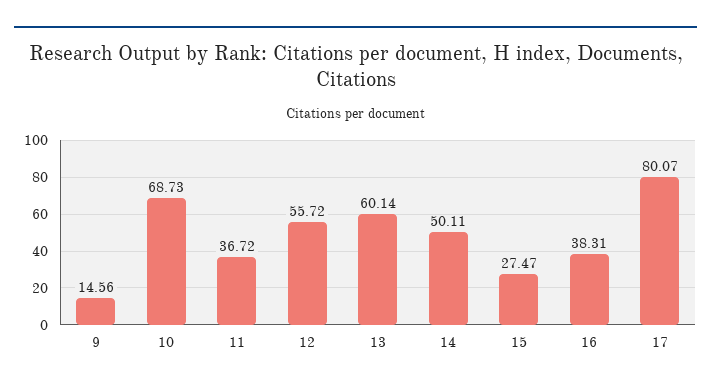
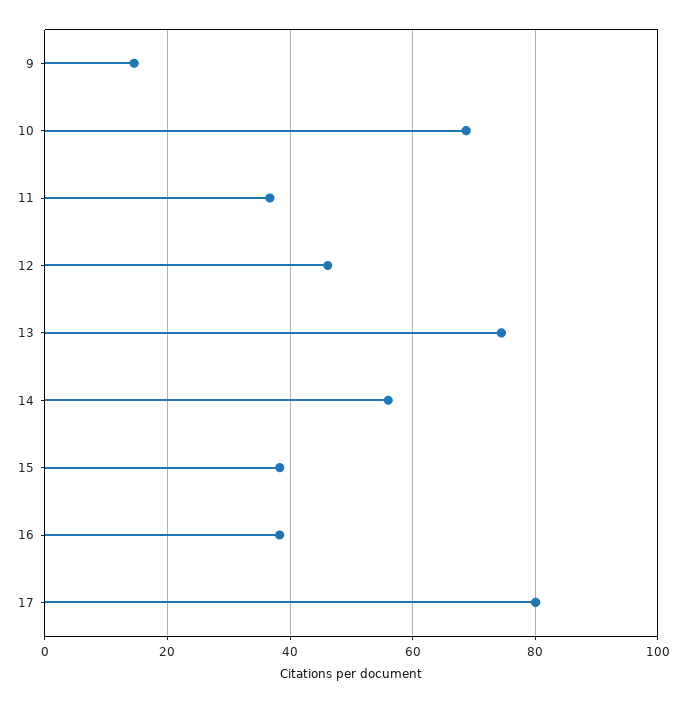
  {
    "9": 14.56,
    "10": 68.73,
    "11": 36.72,
-   "12": 55.72,
+   "12": 46,
-   "13": 60.14,
+   "13": 74,
-   "14": 50.11,
+   "14": 56,
-   "15": 27.47,
+   "15": 38,
    "16": 38.31,
    "17": 80.07
  }

